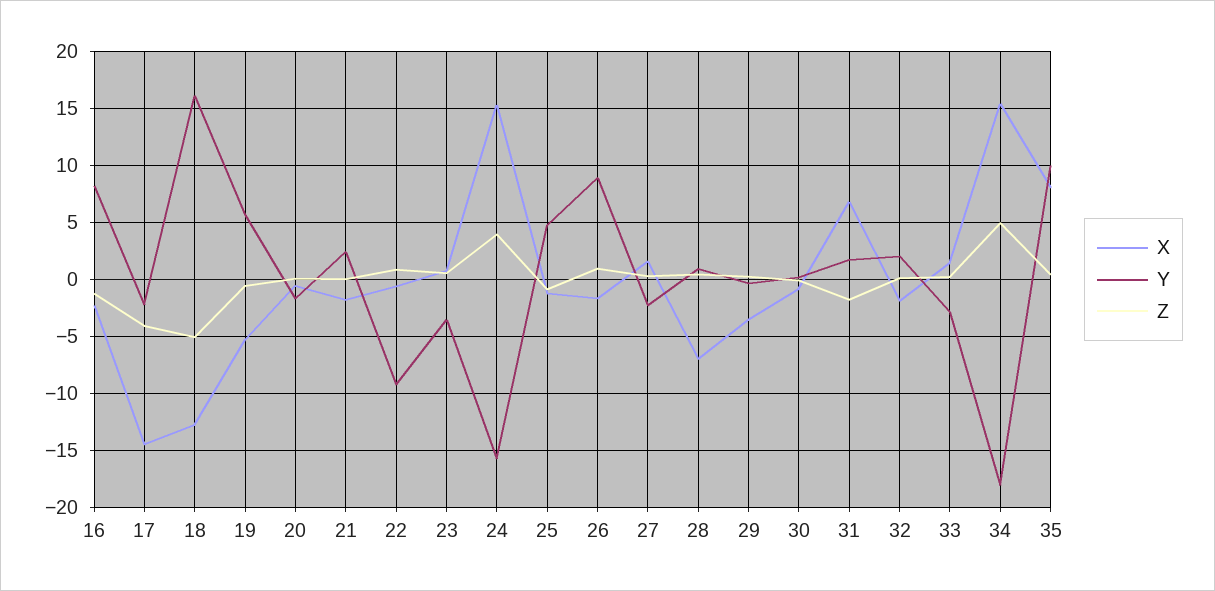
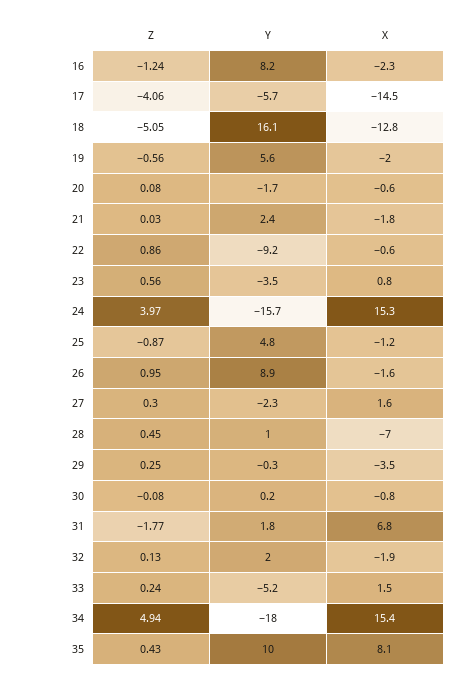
  {
    "X": {
      "16": -2.3,
      "17": -14.5,
      "18": -12.8,
-     "19": -5,
+     "19": -2,
      "20": -0.6,
      "21": -1.8,
      "22": -0.6,
      "23": 0.8,
      "24": 15.3,
      "25": -1.2,
      "26": -1.6,
      "27": 1.6,
      "28": -7,
      "29": -3.5,
      "30": -0.8,
      "31": 6.8,
      "32": -1.9,
      "33": 1.5,
      "34": 15.4,
      "35": 8.1
    },
    "Y": {
      "16": 8.2,
-     "17": -2,
+     "17": -5.7,
      "18": 16.1,
      "19": 5.6,
      "20": -1.7,
      "21": 2.4,
      "22": -9.2,
      "23": -3.5,
      "24": -15.7,
      "25": 4.8,
      "26": 8.9,
      "27": -2.3,
      "28": 1,
      "29": -0.3,
      "30": 0.2,
      "31": 1.8,
      "32": 2,
-     "33": -3,
+     "33": -5.2,
      "34": -18,
      "35": 10
    },
    "Z": {
      "16": -1.24,
      "17": -4.06,
      "18": -5.05,
      "19": -0.56,
      "20": 0.08,
      "21": 0.03,
      "22": 0.86,
      "23": 0.56,
      "24": 3.97,
      "25": -0.87,
      "26": 0.95,
      "27": 0.3,
      "28": 0.45,
      "29": 0.25,
      "30": -0.08,
      "31": -1.77,
      "32": 0.13,
      "33": 0.24,
      "34": 4.94,
      "35": 0.43
    }
  }

